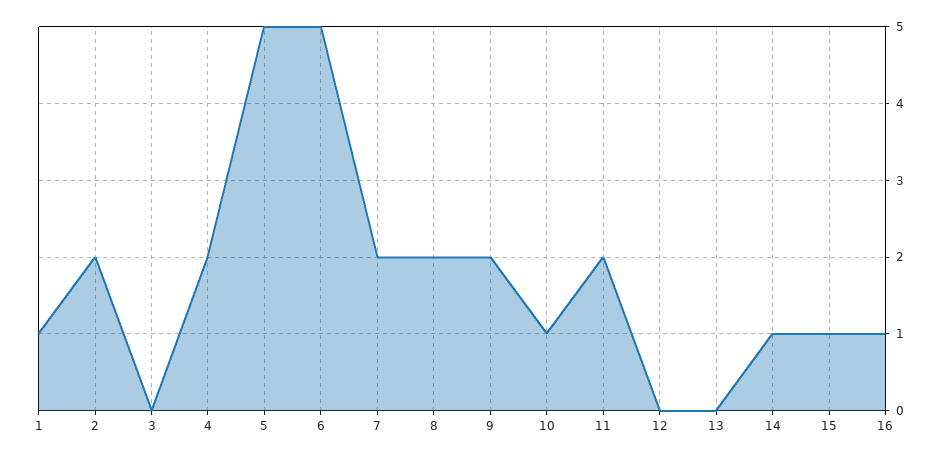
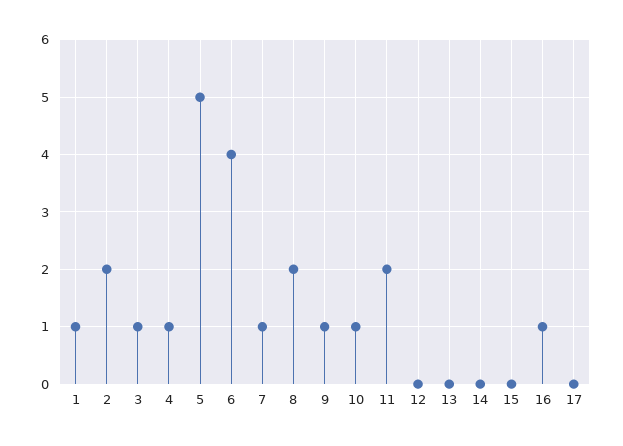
  {
    "1": 1,
    "2": 2,
-   "3": 0,
+   "3": 1,
-   "4": 2,
+   "4": 1,
    "5": 5,
-   "6": 5,
+   "6": 4,
-   "7": 2,
+   "7": 1,
    "8": 2,
-   "9": 2,
+   "9": 1,
    "10": 1,
    "11": 2,
    "12": 0,
    "13": 0,
-   "14": 1,
+   "14": 0,
-   "15": 1,
+   "15": 0,
-   "16": 1
+   "16": 1,
+   "17": 0
  }

